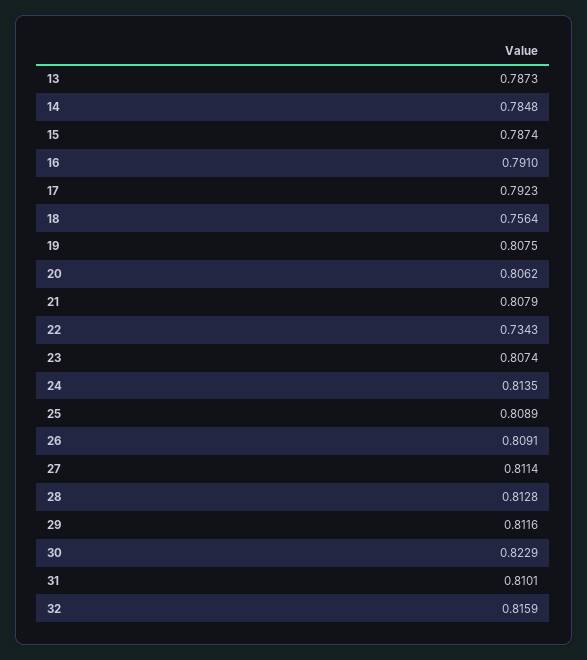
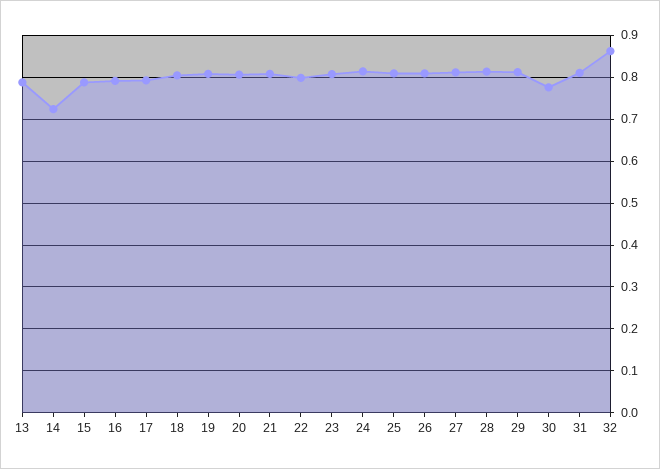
  {
    "13": 0.7873,
-   "14": 0.7848,
+   "14": 0.72,
    "15": 0.7874,
    "16": 0.791,
    "17": 0.7923,
-   "18": 0.7564,
+   "18": 0.8,
    "19": 0.8075,
    "20": 0.8062,
    "21": 0.8079,
-   "22": 0.7343,
+   "22": 0.8,
    "23": 0.8074,
    "24": 0.8135,
    "25": 0.8089,
    "26": 0.8091,
    "27": 0.8114,
    "28": 0.8128,
    "29": 0.8116,
-   "30": 0.8229,
+   "30": 0.78,
    "31": 0.8101,
-   "32": 0.8159
+   "32": 0.86
  }

